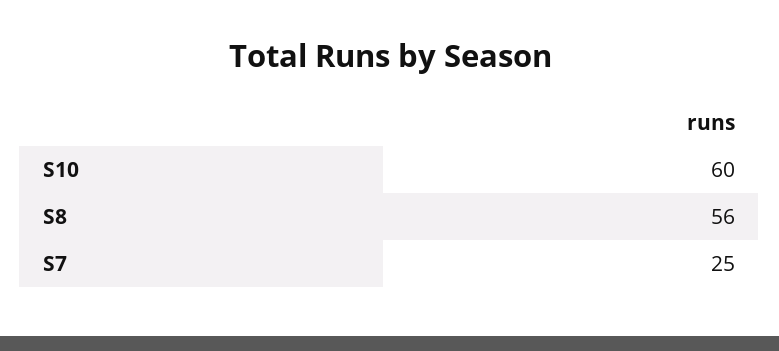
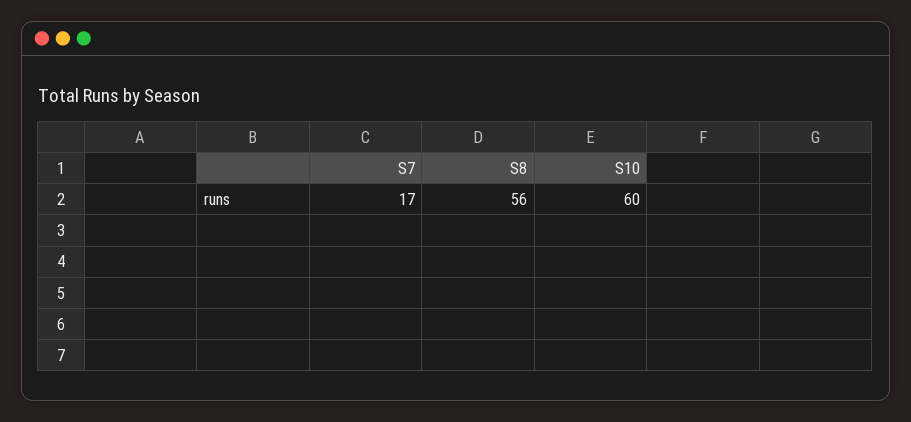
  {
    "S10": 60,
    "S8": 56,
-   "S7": 25
+   "S7": 17
  }

